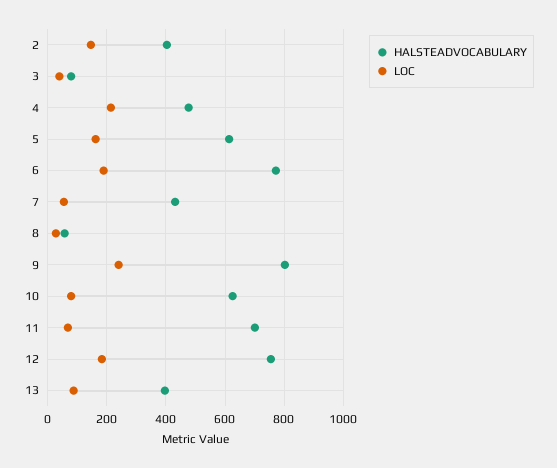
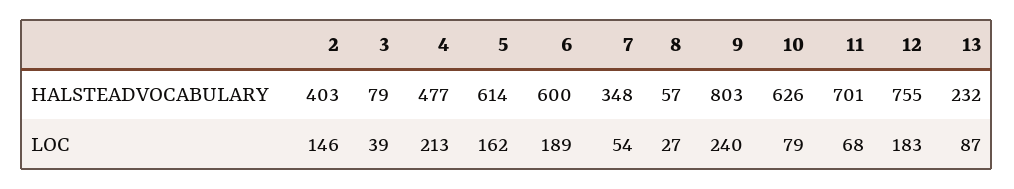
  {
    "HALSTEADVOCABULARY": {
      "2": 403,
      "3": 79,
      "4": 477,
      "5": 614,
-     "6": 775,
+     "6": 600,
-     "7": 425,
+     "7": 348,
      "8": 57,
      "9": 803,
      "10": 626,
      "11": 701,
      "12": 755,
-     "13": 400
+     "13": 232
    },
    "LOC": {
      "2": 146,
      "3": 39,
      "4": 213,
      "5": 162,
      "6": 189,
      "7": 54,
      "8": 27,
      "9": 240,
      "10": 79,
      "11": 68,
      "12": 183,
      "13": 87
    }
  }

